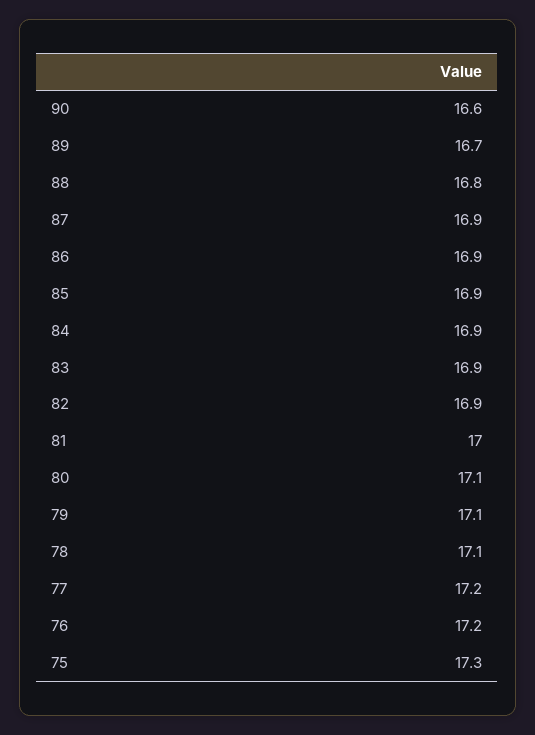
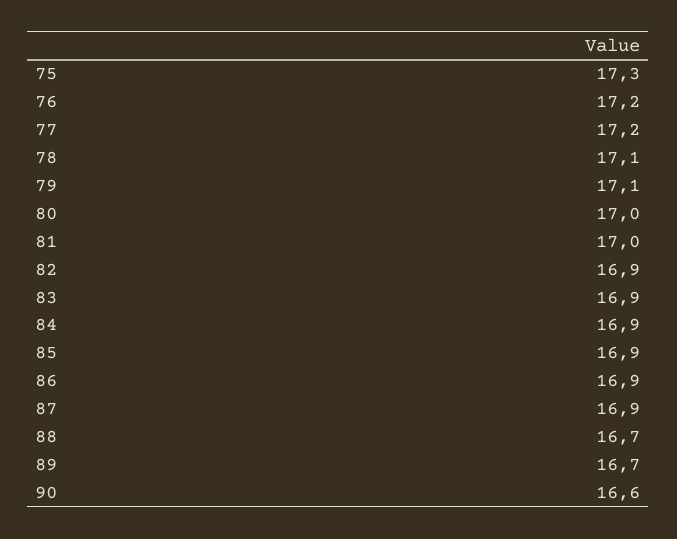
  {
    "90": 16.6,
    "89": 16.7,
-   "88": 16.8,
+   "88": 16.7,
    "87": 16.9,
    "86": 16.9,
    "85": 16.9,
    "84": 16.9,
    "83": 16.9,
    "82": 16.9,
    "81": 17,
-   "80": 17.1,
+   "80": 17,
    "79": 17.1,
    "78": 17.1,
    "77": 17.2,
    "76": 17.2,
    "75": 17.3
  }

